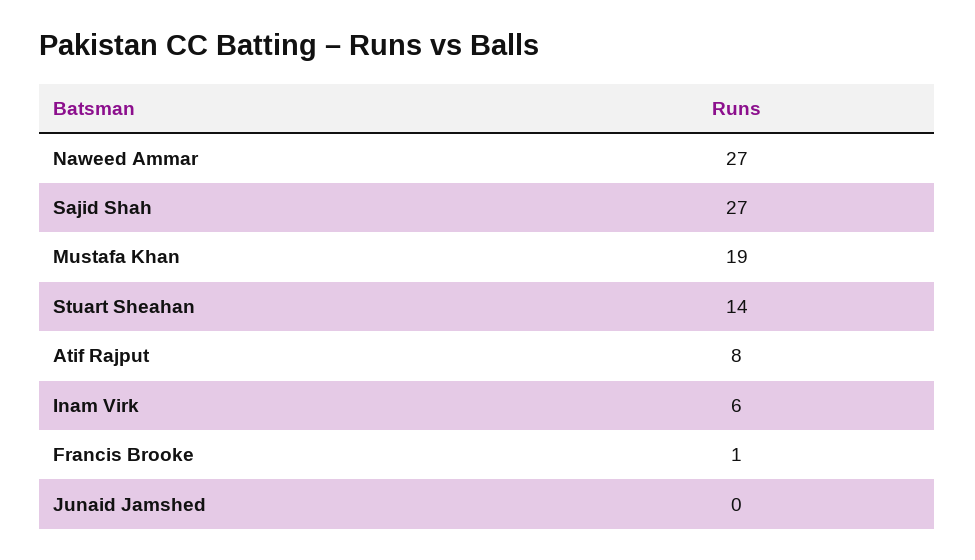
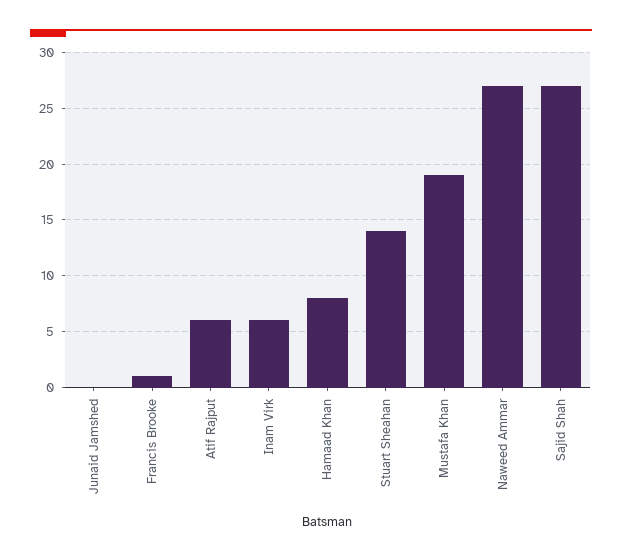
  {
    "Naweed Ammar": 27,
    "Sajid Shah": 27,
    "Mustafa Khan": 19,
    "Stuart Sheahan": 14,
-   "Atif Rajput": 8,
+   "Atif Rajput": 6,
    "Inam Virk": 6,
    "Francis Brooke": 1,
-   "Junaid Jamshed": 0
+   "Junaid Jamshed": 0,
+   "Hamaad Khan": 8
  }

